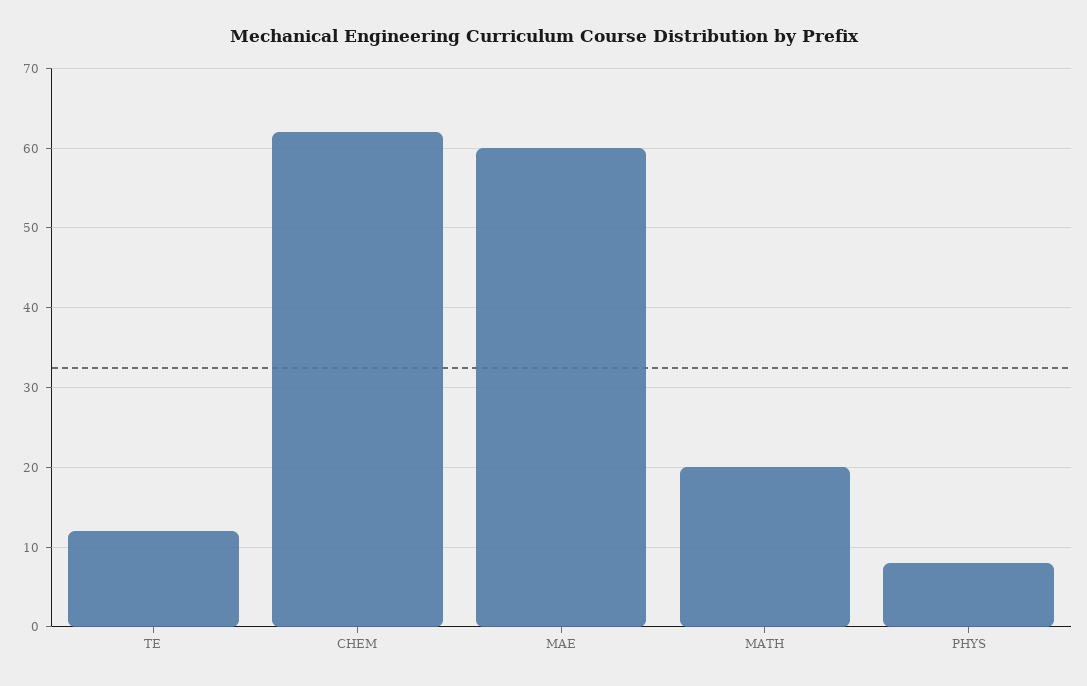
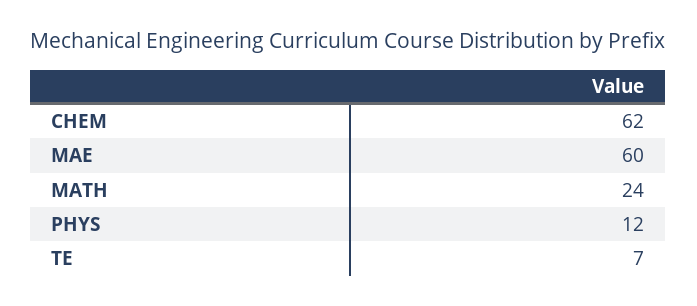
  {
-   "TE": 12,
+   "TE": 7,
    "CHEM": 62,
    "MAE": 60,
-   "MATH": 20,
+   "MATH": 24,
-   "PHYS": 8
+   "PHYS": 12
  }

